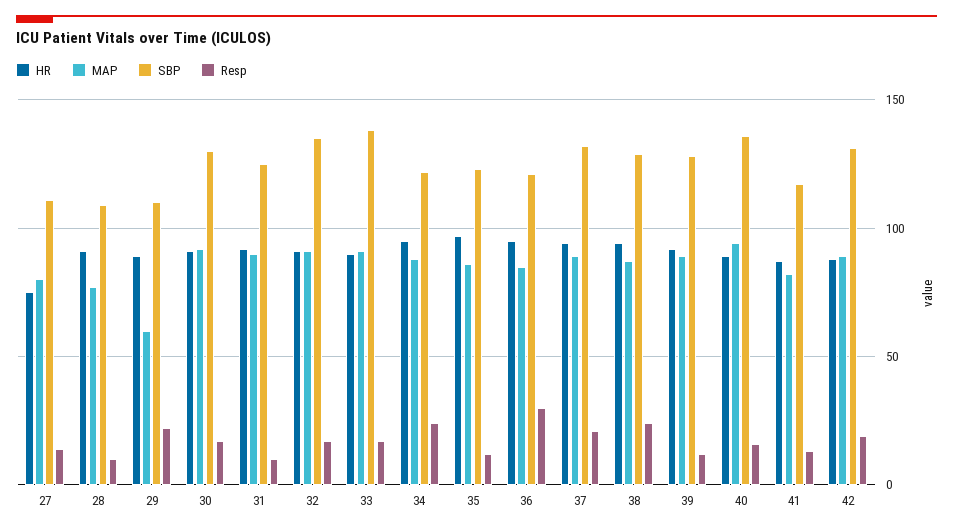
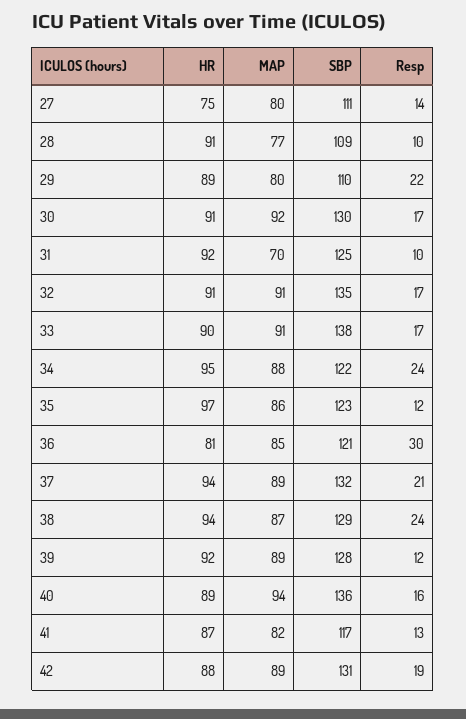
  {
    "HR": {
      "27": 75,
      "28": 91,
      "29": 89,
      "30": 91,
      "31": 92,
      "32": 91,
      "33": 90,
      "34": 95,
      "35": 97,
-     "36": 95,
+     "36": 81,
      "37": 94,
      "38": 94,
      "39": 92,
      "40": 89,
      "41": 87,
      "42": 88
    },
    "MAP": {
      "27": 80,
      "28": 77,
-     "29": 60,
+     "29": 80,
      "30": 92,
-     "31": 90,
+     "31": 70,
      "32": 91,
      "33": 91,
      "34": 88,
      "35": 86,
      "36": 85,
      "37": 89,
      "38": 87,
      "39": 89,
      "40": 94,
      "41": 82,
      "42": 89
    },
    "SBP": {
      "27": 111,
      "28": 109,
      "29": 110,
      "30": 130,
      "31": 125,
      "32": 135,
      "33": 138,
      "34": 122,
      "35": 123,
      "36": 121,
      "37": 132,
      "38": 129,
      "39": 128,
      "40": 136,
      "41": 117,
      "42": 131
    },
    "Resp": {
      "27": 14,
      "28": 10,
      "29": 22,
      "30": 17,
      "31": 10,
      "32": 17,
      "33": 17,
      "34": 24,
      "35": 12,
      "36": 30,
      "37": 21,
      "38": 24,
      "39": 12,
      "40": 16,
      "41": 13,
      "42": 19
    }
  }

